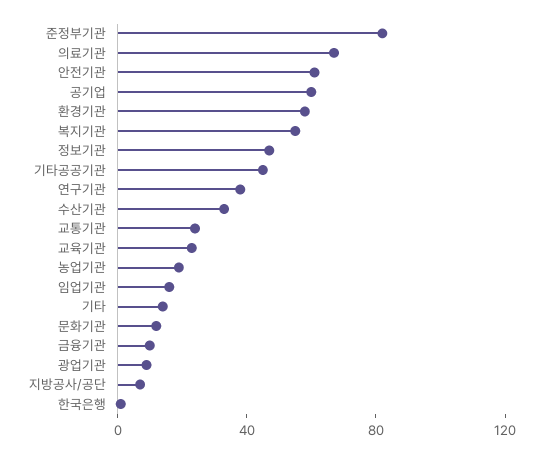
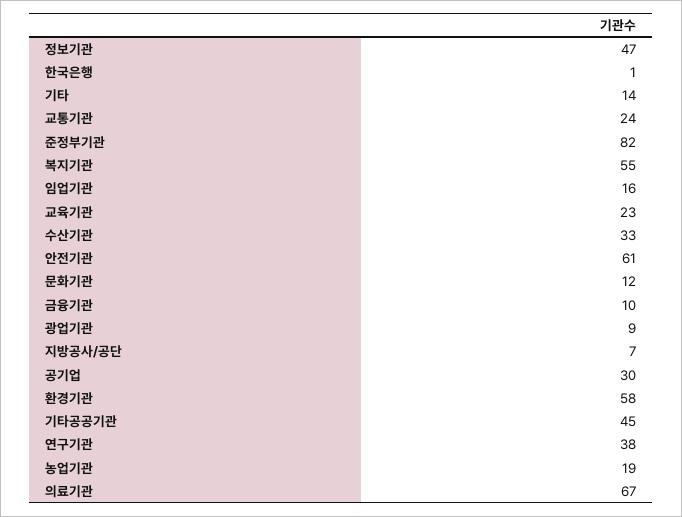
  {
    "준정부기관": 82,
    "의료기관": 67,
    "안전기관": 61,
-   "공기업": 60,
+   "공기업": 30,
    "환경기관": 58,
    "복지기관": 55,
    "정보기관": 47,
    "기타공공기관": 45,
    "연구기관": 38,
    "수산기관": 33,
    "교통기관": 24,
    "교육기관": 23,
    "농업기관": 19,
    "임업기관": 16,
    "기타": 14,
    "문화기관": 12,
    "금융기관": 10,
    "광업기관": 9,
    "지방공사/공단": 7,
    "한국은행": 1
  }

